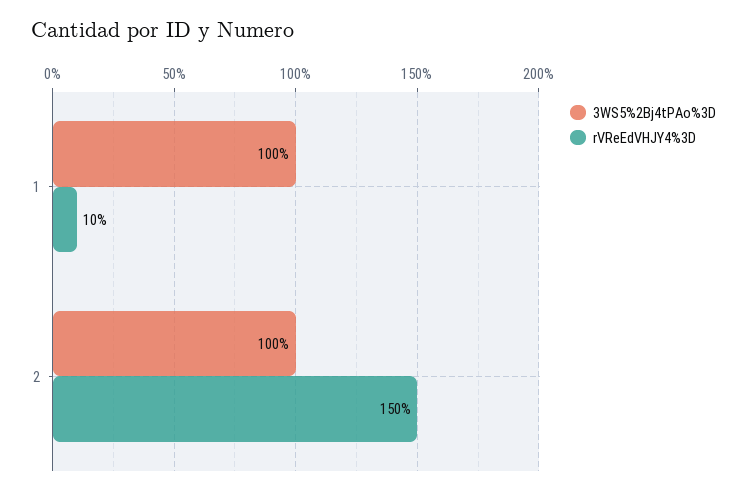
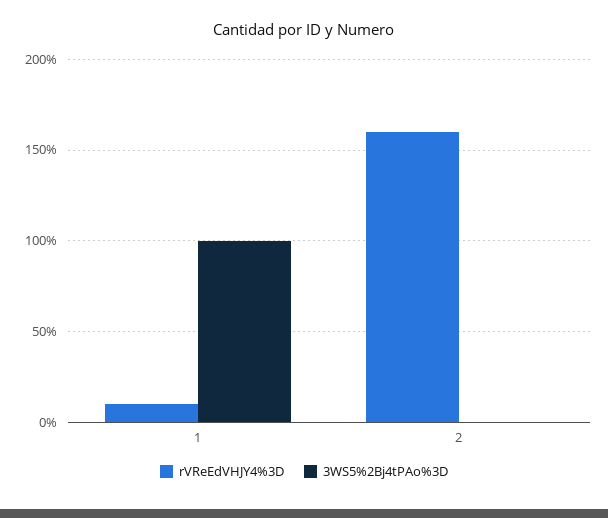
  {
    "3WS5%2Bj4tPAo%3D": {
      "1": 100,
-     "2": 100
+     "2": 0
    },
    "rVReEdVHJY4%3D": {
      "1": 10,
-     "2": 150
+     "2": 160
    }
  }

